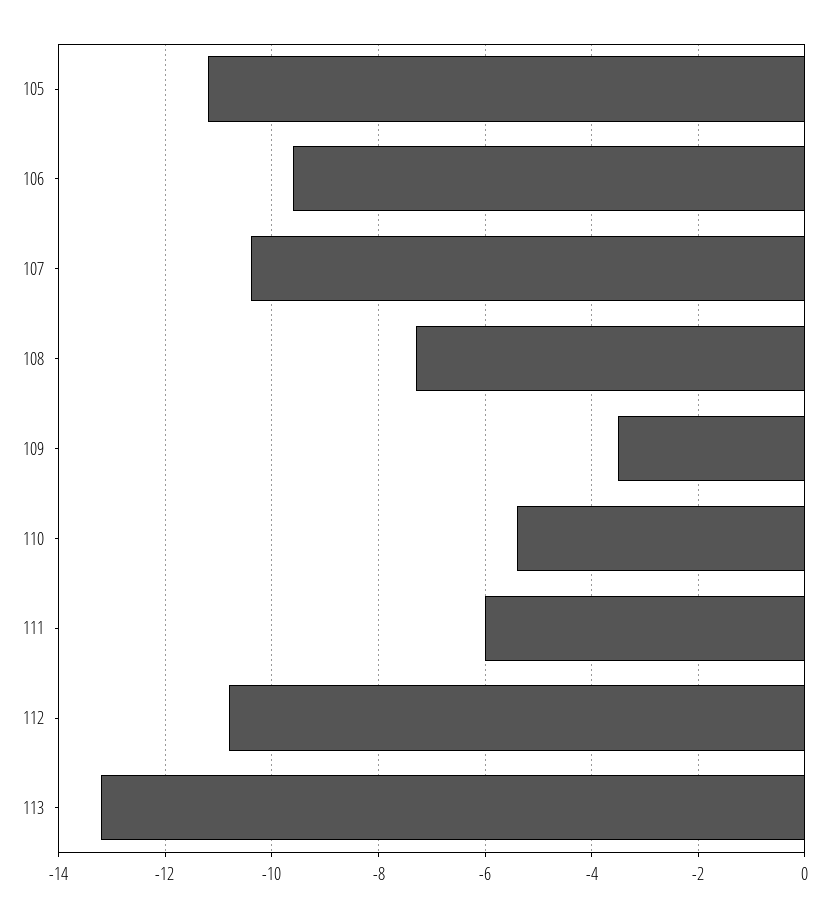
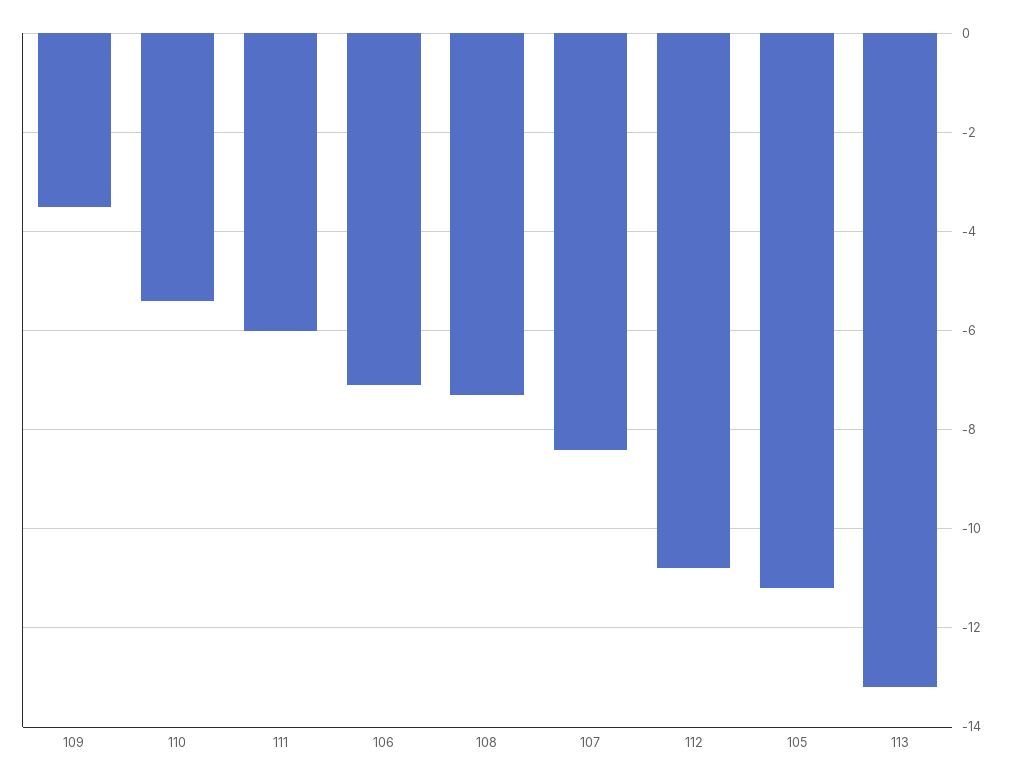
  {
    "105": -11,
-   "106": -9.5,
+   "106": -7,
-   "107": -10.5,
+   "107": -8.5,
    "108": -7.5,
    "109": -3.5,
    "110": -5.5,
    "111": -6,
    "112": -11,
    "113": -13
  }

